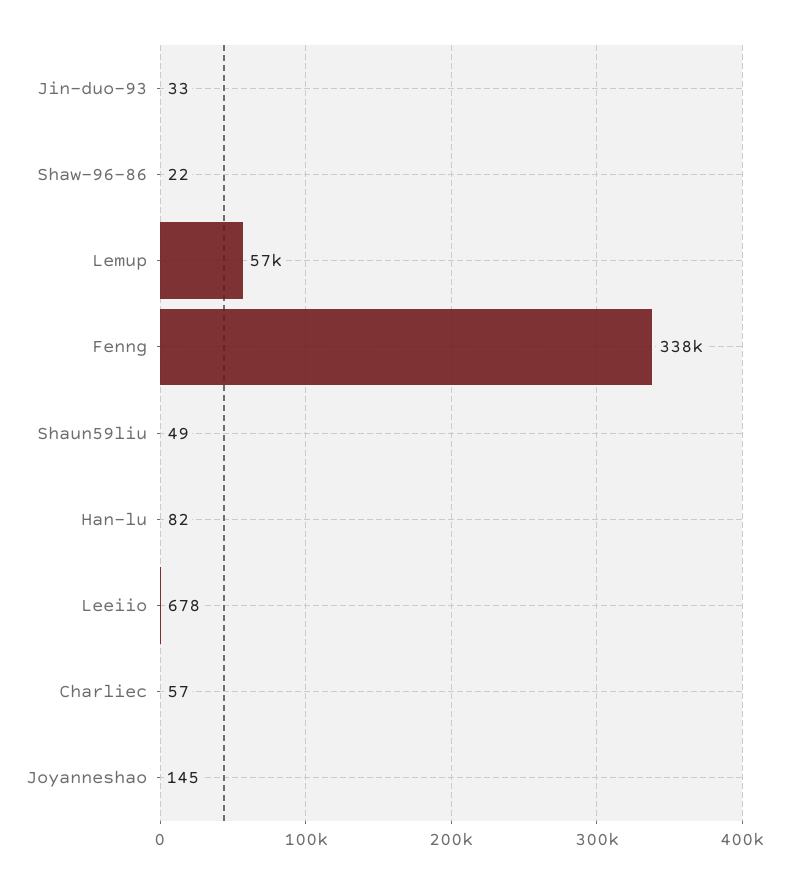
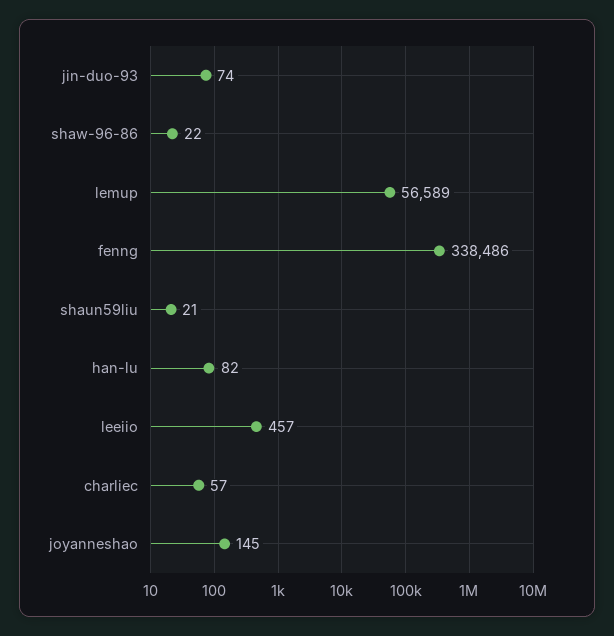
  {
-   "Jin-duo-93": 33,
+   "Jin-duo-93": 74,
    "Shaw-96-86": 22,
    "Lemup": 56589,
    "Fenng": 338486,
-   "Shaun59liu": 49,
+   "Shaun59liu": 21,
    "Han-lu": 82,
-   "Leeiio": 678,
+   "Leeiio": 457,
    "Charliec": 57,
    "Joyanneshao": 145
  }

